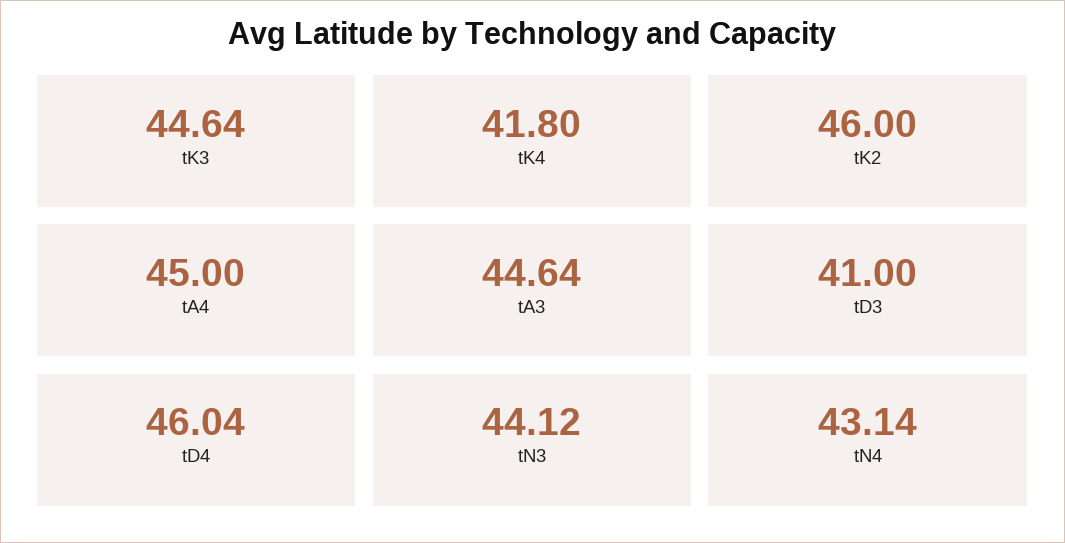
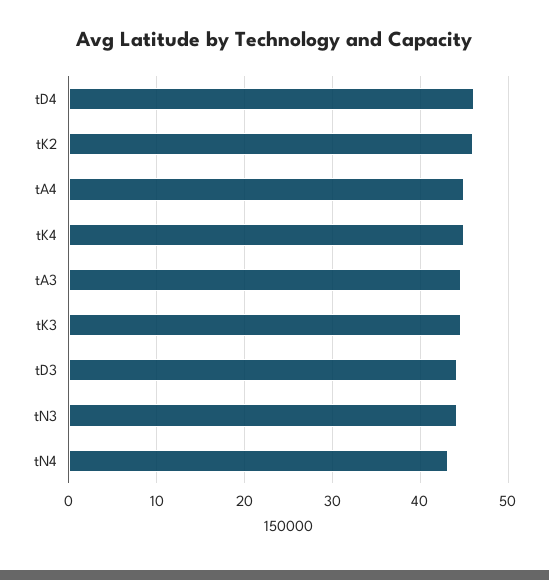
  {
    "tK3": 44.64,
-   "tK4": 41.8,
+   "tK4": 45,
    "tK2": 46,
    "tA4": 45,
    "tA3": 44.64,
-   "tD3": 41,
+   "tD3": 44,
    "tD4": 46.04,
    "tN3": 44.12,
    "tN4": 43.14
  }

